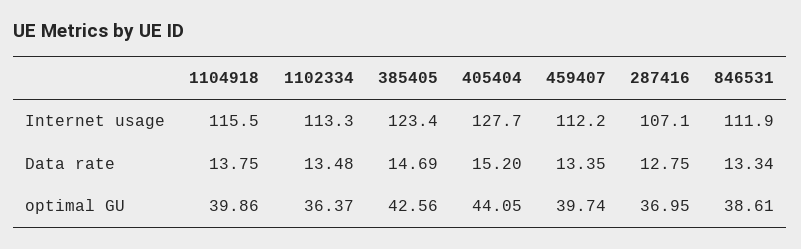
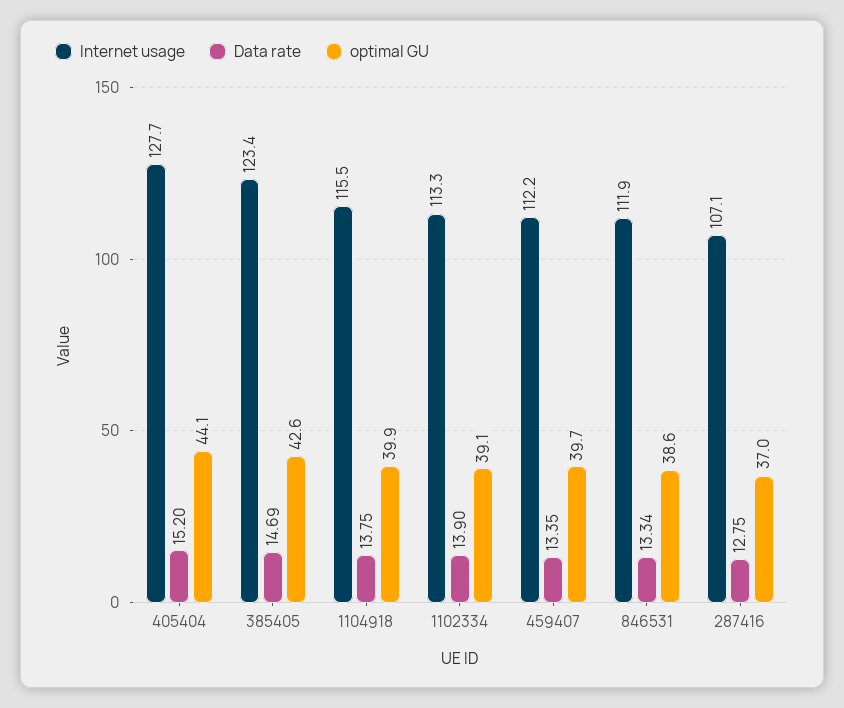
  {
    "Internet usage": {
      "1104918": 115.5,
      "1102334": 113.3,
      "385405": 123.4,
      "405404": 127.7,
      "459407": 112.2,
      "287416": 107.1,
      "846531": 111.9
    },
    "Data rate": {
      "1104918": 13.75,
-     "1102334": 13.48,
+     "1102334": 13.9,
      "385405": 14.69,
      "405404": 15.2,
      "459407": 13.35,
      "287416": 12.75,
      "846531": 13.34
    },
    "optimal GU": {
      "1104918": 39.86,
-     "1102334": 36.37,
+     "1102334": 39.1,
      "385405": 42.56,
      "405404": 44.05,
      "459407": 39.74,
      "287416": 36.95,
      "846531": 38.61
    }
  }

